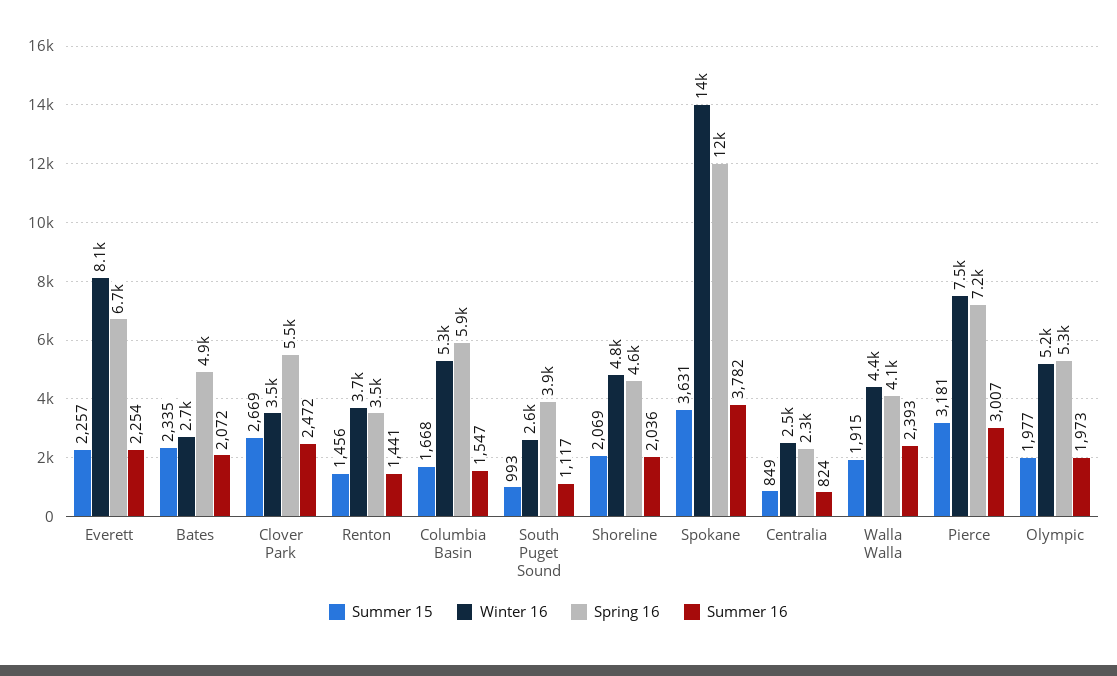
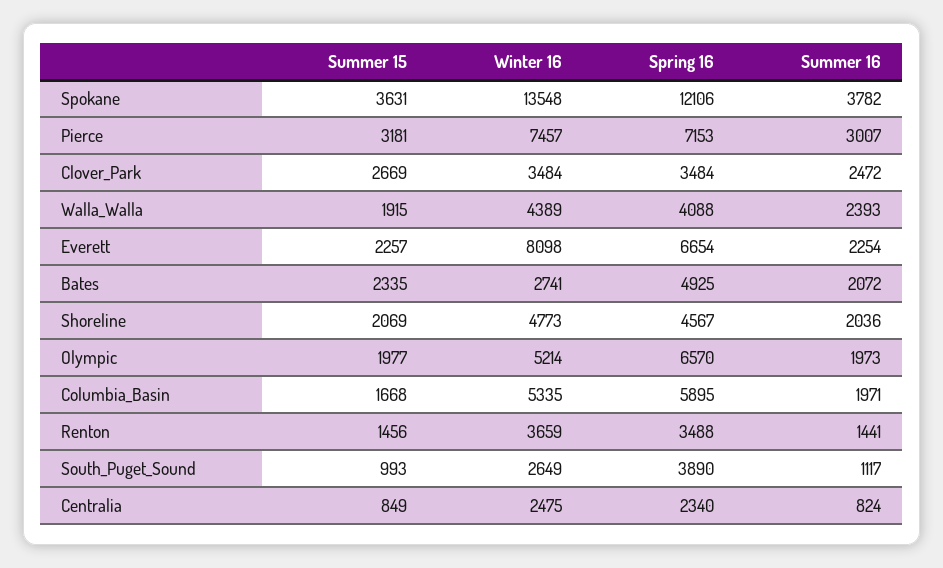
  {
    "Summer 15": {
      "Everett": 2257,
      "Bates": 2335,
      "Clover Park": 2669,
      "Renton": 1456,
      "Columbia Basin": 1668,
      "South Puget Sound": 993,
      "Shoreline": 2069,
      "Spokane": 3631,
      "Centralia": 849,
      "Walla Walla": 1915,
      "Pierce": 3181,
      "Olympic": 1977
    },
    "Winter 16": {
      "Everett": 8098,
      "Bates": 2741,
      "Clover Park": 3484,
      "Renton": 3659,
      "Columbia Basin": 5335,
      "South Puget Sound": 2649,
      "Shoreline": 4773,
      "Spokane": 13548,
      "Centralia": 2475,
      "Walla Walla": 4389,
      "Pierce": 7457,
      "Olympic": 5214
    },
    "Spring 16": {
      "Everett": 6654,
      "Bates": 4925,
-     "Clover Park": 5500,
+     "Clover Park": 3484,
      "Renton": 3488,
      "Columbia Basin": 5895,
      "South Puget Sound": 3890,
      "Shoreline": 4567,
      "Spokane": 12106,
      "Centralia": 2340,
      "Walla Walla": 4088,
      "Pierce": 7153,
-     "Olympic": 5300
+     "Olympic": 6570
    },
    "Summer 16": {
      "Everett": 2254,
      "Bates": 2072,
      "Clover Park": 2472,
      "Renton": 1441,
-     "Columbia Basin": 1547,
+     "Columbia Basin": 1971,
      "South Puget Sound": 1117,
      "Shoreline": 2036,
      "Spokane": 3782,
      "Centralia": 824,
      "Walla Walla": 2393,
      "Pierce": 3007,
      "Olympic": 1973
    }
  }

